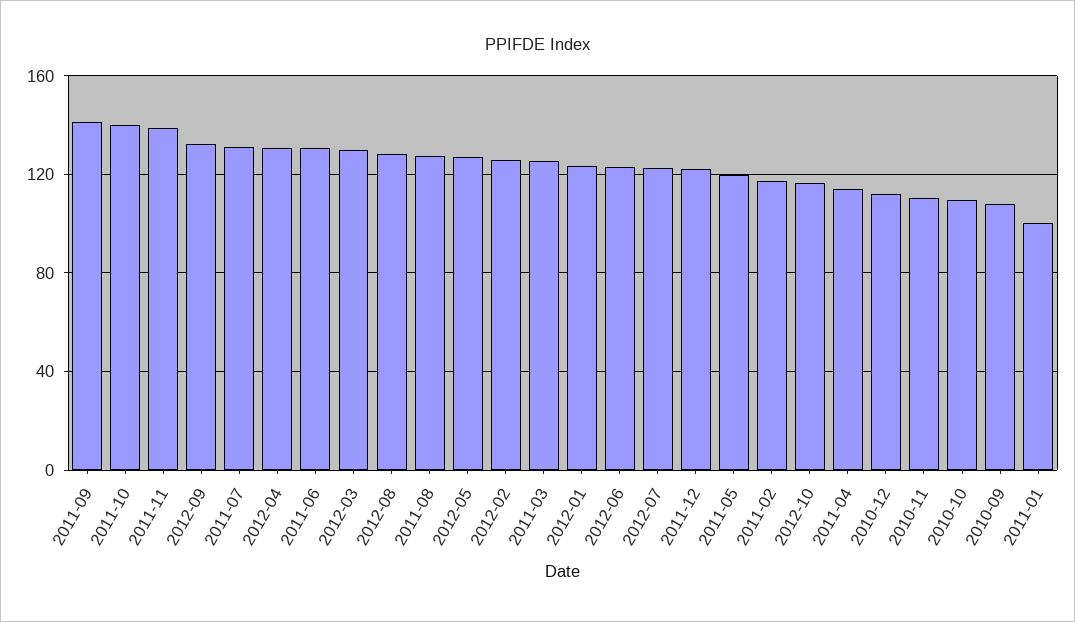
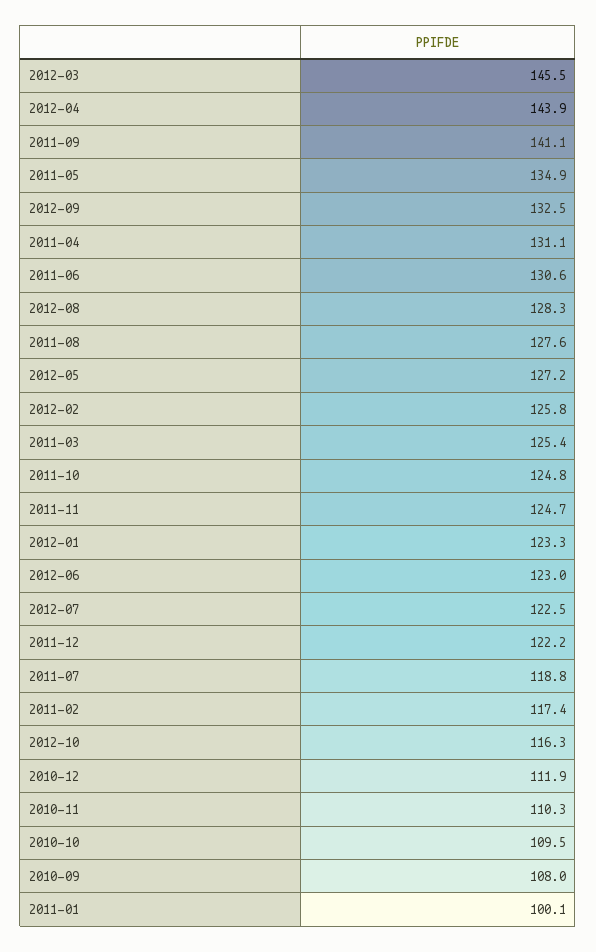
  {
    "2011-09": 141.1,
-   "2011-10": 140,
+   "2011-10": 124.8,
-   "2011-11": 140,
+   "2011-11": 124.7,
    "2012-09": 132.5,
-   "2011-07": 130,
+   "2011-07": 118.8,
-   "2012-04": 130,
+   "2012-04": 143.9,
    "2011-06": 130.6,
-   "2012-03": 130,
+   "2012-03": 145.5,
    "2012-08": 128.3,
    "2011-08": 127.6,
    "2012-05": 127.2,
    "2012-02": 125.8,
    "2011-03": 125.4,
    "2012-01": 123.3,
    "2012-06": 123,
    "2012-07": 122.5,
    "2011-12": 122.2,
-   "2011-05": 120,
+   "2011-05": 134.9,
    "2011-02": 117.4,
    "2012-10": 116.3,
-   "2011-04": 115,
+   "2011-04": 131.1,
    "2010-12": 111.9,
    "2010-11": 110.3,
    "2010-10": 109.5,
    "2010-09": 108,
    "2011-01": 100.1
  }

